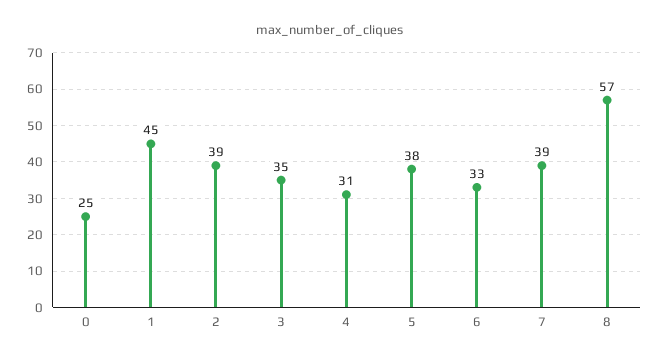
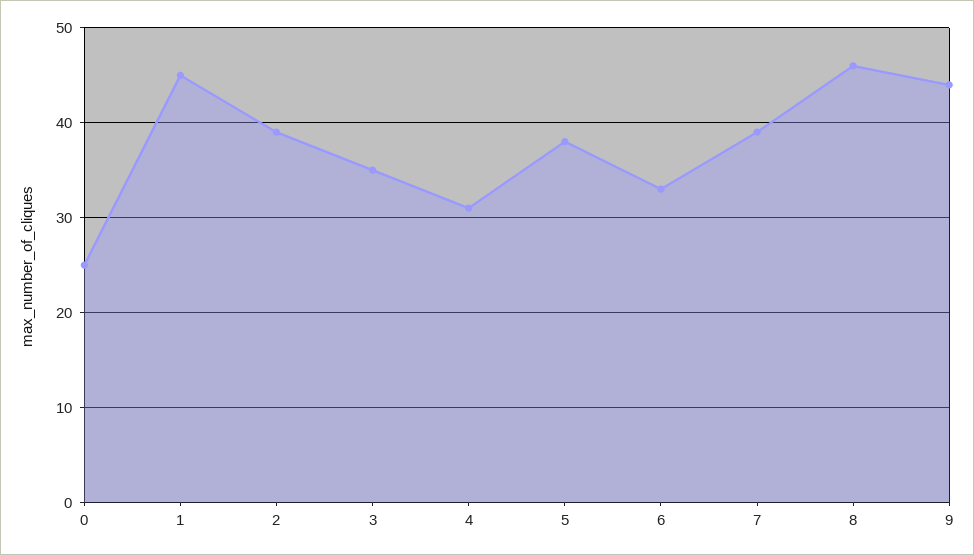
  {
    "0": 25,
    "1": 45,
    "2": 39,
    "3": 35,
    "4": 31,
    "5": 38,
    "6": 33,
    "7": 39,
-   "8": 57
+   "8": 46,
+   "9": 44
  }

